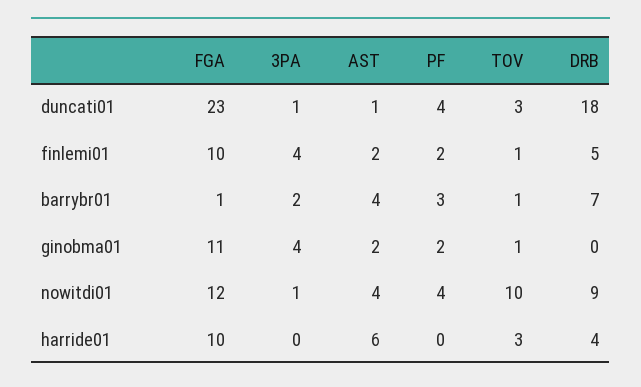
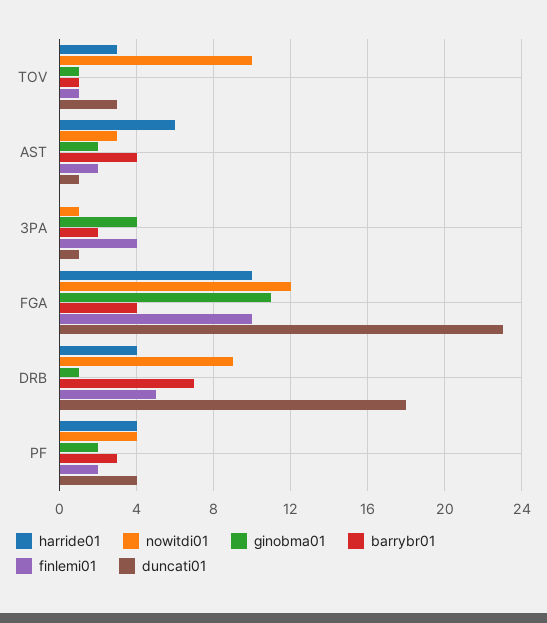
  {
    "duncati01": {
      "FGA": 23,
      "3PA": 1,
      "AST": 1,
      "PF": 4,
      "TOV": 3,
      "DRB": 18
    },
    "finlemi01": {
      "FGA": 10,
      "3PA": 4,
      "AST": 2,
      "PF": 2,
      "TOV": 1,
      "DRB": 5
    },
    "barrybr01": {
-     "FGA": 1,
+     "FGA": 4,
      "3PA": 2,
      "AST": 4,
      "PF": 3,
      "TOV": 1,
      "DRB": 7
    },
    "ginobma01": {
      "FGA": 11,
      "3PA": 4,
      "AST": 2,
      "PF": 2,
      "TOV": 1,
-     "DRB": 0
+     "DRB": 1
    },
    "nowitdi01": {
      "FGA": 12,
      "3PA": 1,
-     "AST": 4,
+     "AST": 3,
      "PF": 4,
      "TOV": 10,
      "DRB": 9
    },
    "harride01": {
      "FGA": 10,
      "3PA": 0,
      "AST": 6,
-     "PF": 0,
+     "PF": 4,
      "TOV": 3,
      "DRB": 4
    }
  }

